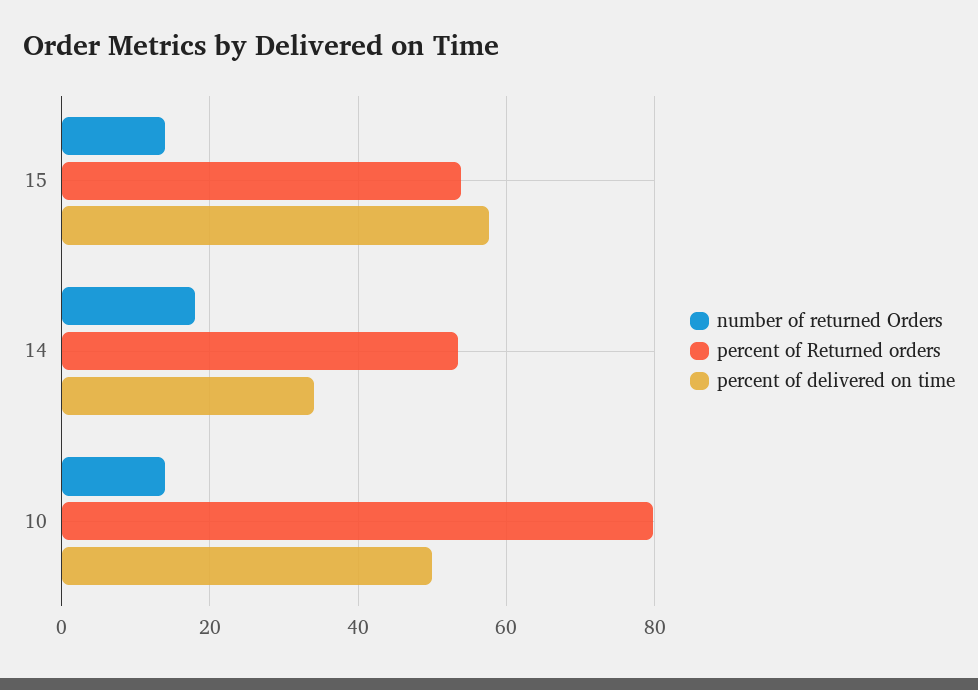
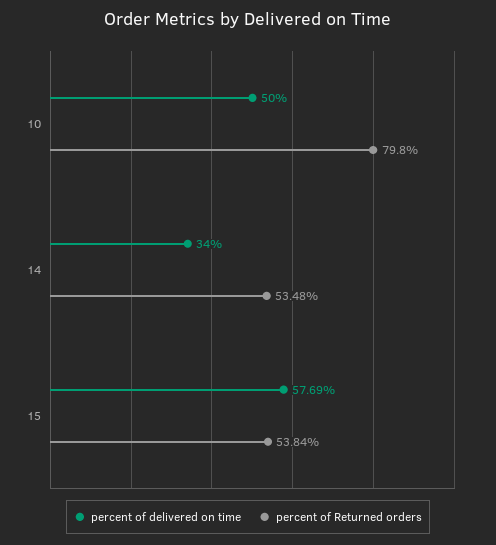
  {
-   "number of returned Orders": {
-     "15": 14,
-     "14": 18,
-     "10": 14
-   },
    "percent of Returned orders": {
      "15": 53.84,
      "14": 53.48,
      "10": 79.8
    },
    "percent of delivered on time": {
      "15": 57.69,
      "14": 34,
      "10": 50
    }
  }

